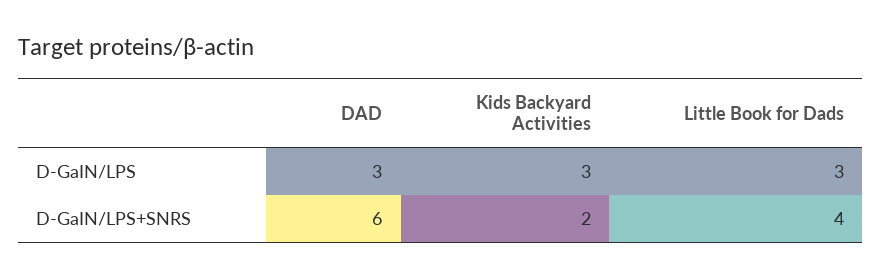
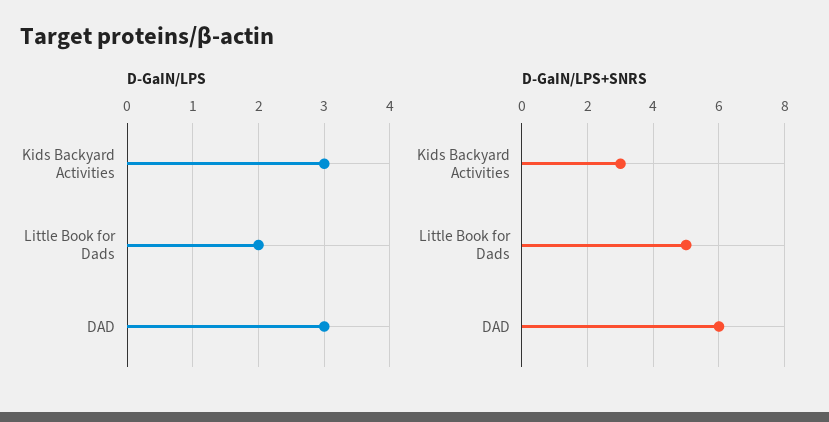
  {
    "D-GaIN/LPS": {
      "DAD": 3,
      "Kids Backyard Activities": 3,
-     "Little Book for Dads": 3
+     "Little Book for Dads": 2
    },
    "D-GaIN/LPS+SNRS": {
      "DAD": 6,
-     "Kids Backyard Activities": 2,
+     "Kids Backyard Activities": 3,
-     "Little Book for Dads": 4
+     "Little Book for Dads": 5
    }
  }

